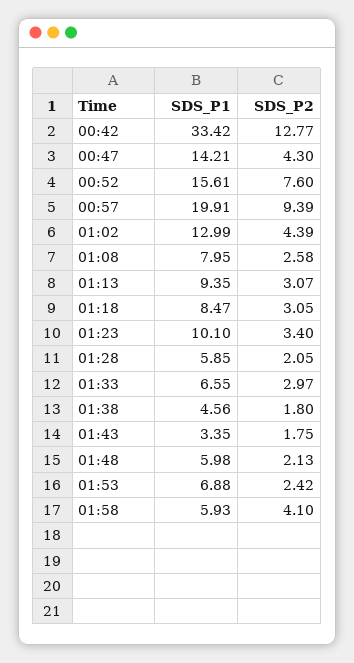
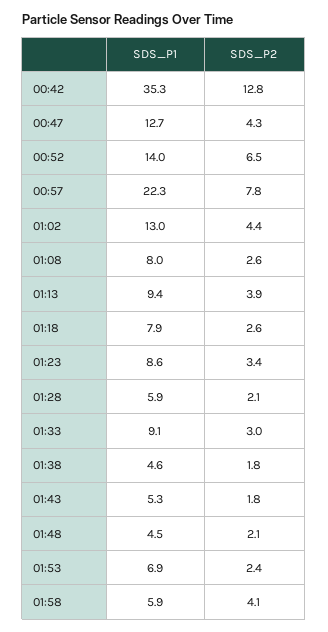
  {
    "SDS_P1": {
-     "00:42": 33.42,
+     "00:42": 35.3,
-     "00:47": 14.21,
+     "00:47": 12.7,
-     "00:52": 15.61,
+     "00:52": 14,
-     "00:57": 19.91,
+     "00:57": 22.3,
      "01:02": 12.99,
      "01:08": 7.95,
      "01:13": 9.35,
-     "01:18": 8.47,
+     "01:18": 7.9,
-     "01:23": 10.1,
+     "01:23": 8.6,
      "01:28": 5.85,
-     "01:33": 6.55,
+     "01:33": 9.1,
      "01:38": 4.56,
-     "01:43": 3.35,
+     "01:43": 5.3,
-     "01:48": 5.98,
+     "01:48": 4.5,
      "01:53": 6.88,
      "01:58": 5.93
    },
    "SDS_P2": {
      "00:42": 12.77,
      "00:47": 4.3,
-     "00:52": 7.6,
+     "00:52": 6.5,
-     "00:57": 9.39,
+     "00:57": 7.8,
      "01:02": 4.39,
      "01:08": 2.58,
-     "01:13": 3.07,
+     "01:13": 3.9,
-     "01:18": 3.05,
+     "01:18": 2.6,
      "01:23": 3.4,
      "01:28": 2.05,
      "01:33": 2.97,
      "01:38": 1.8,
      "01:43": 1.75,
      "01:48": 2.13,
      "01:53": 2.42,
      "01:58": 4.1
    }
  }

